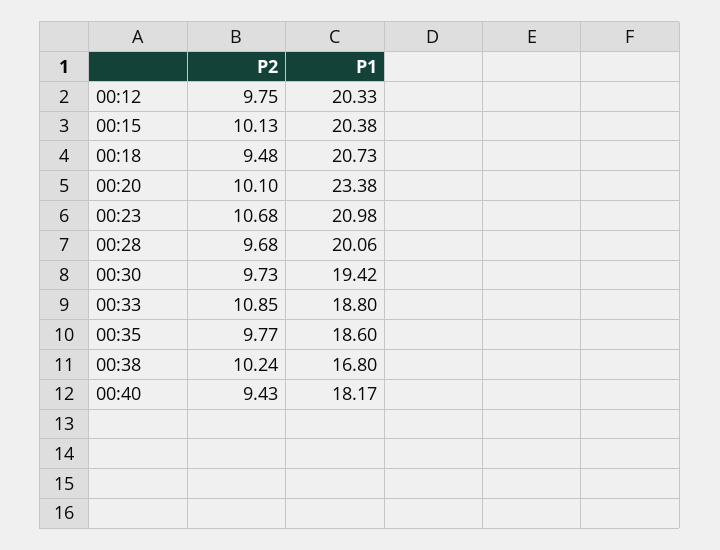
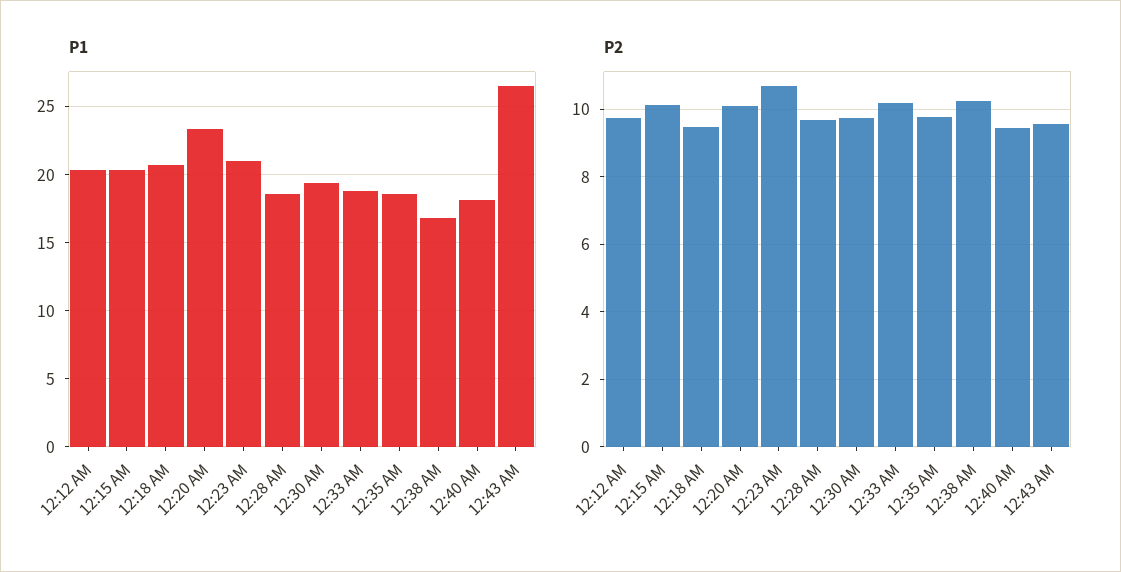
  {
    "P2": {
      "00:12": 9.75,
      "00:15": 10.13,
      "00:18": 9.48,
      "00:20": 10.1,
      "00:23": 10.68,
      "00:28": 9.68,
      "00:30": 9.73,
-     "00:33": 10.85,
+     "00:33": 10.2,
      "00:35": 9.77,
      "00:38": 10.24,
-     "00:40": 9.43
+     "00:40": 9.43,
+     "12:43 AM": 9.6
    },
    "P1": {
      "00:12": 20.33,
      "00:15": 20.38,
      "00:18": 20.73,
      "00:20": 23.38,
      "00:23": 20.98,
-     "00:28": 20.06,
+     "00:28": 18.5,
      "00:30": 19.42,
      "00:33": 18.8,
      "00:35": 18.6,
      "00:38": 16.8,
-     "00:40": 18.17
+     "00:40": 18.17,
+     "12:43 AM": 26.5
    }
  }

